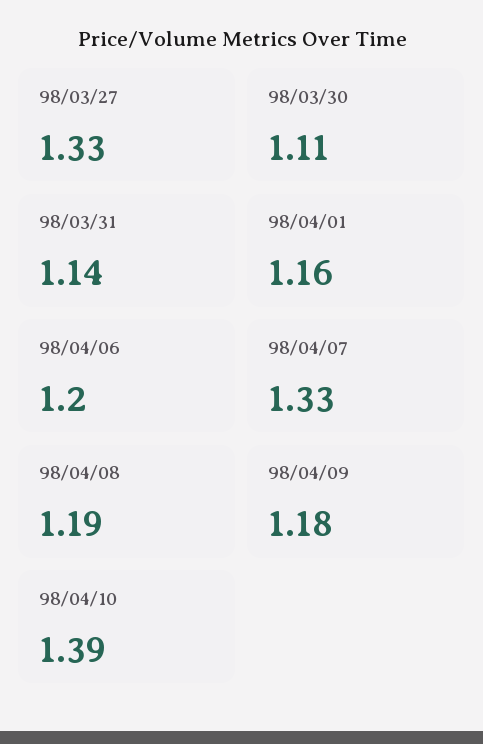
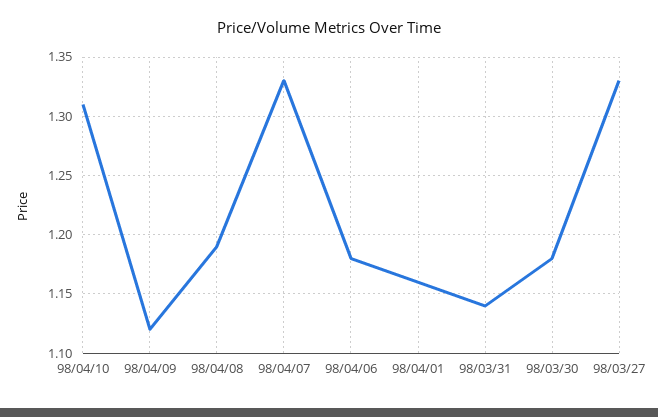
  {
    "98/03/27": 1.33,
-   "98/03/30": 1.11,
+   "98/03/30": 1.18,
    "98/03/31": 1.14,
    "98/04/01": 1.16,
-   "98/04/06": 1.2,
+   "98/04/06": 1.18,
    "98/04/07": 1.33,
    "98/04/08": 1.19,
-   "98/04/09": 1.18,
+   "98/04/09": 1.12,
-   "98/04/10": 1.39
+   "98/04/10": 1.31
  }

